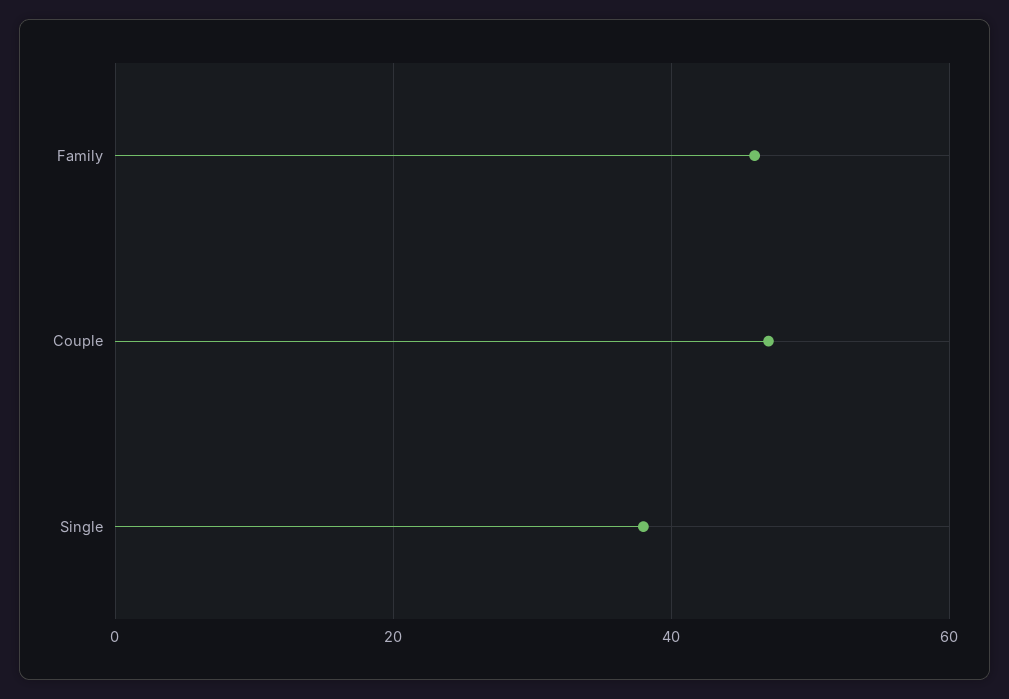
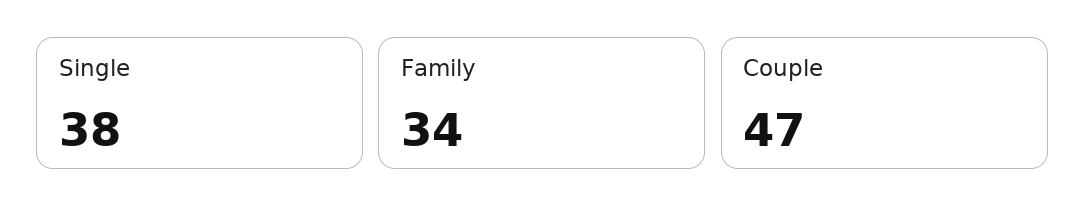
  {
-   "Family": 45,
+   "Family": 34,
    "Couple": 47,
    "Single": 38
  }

